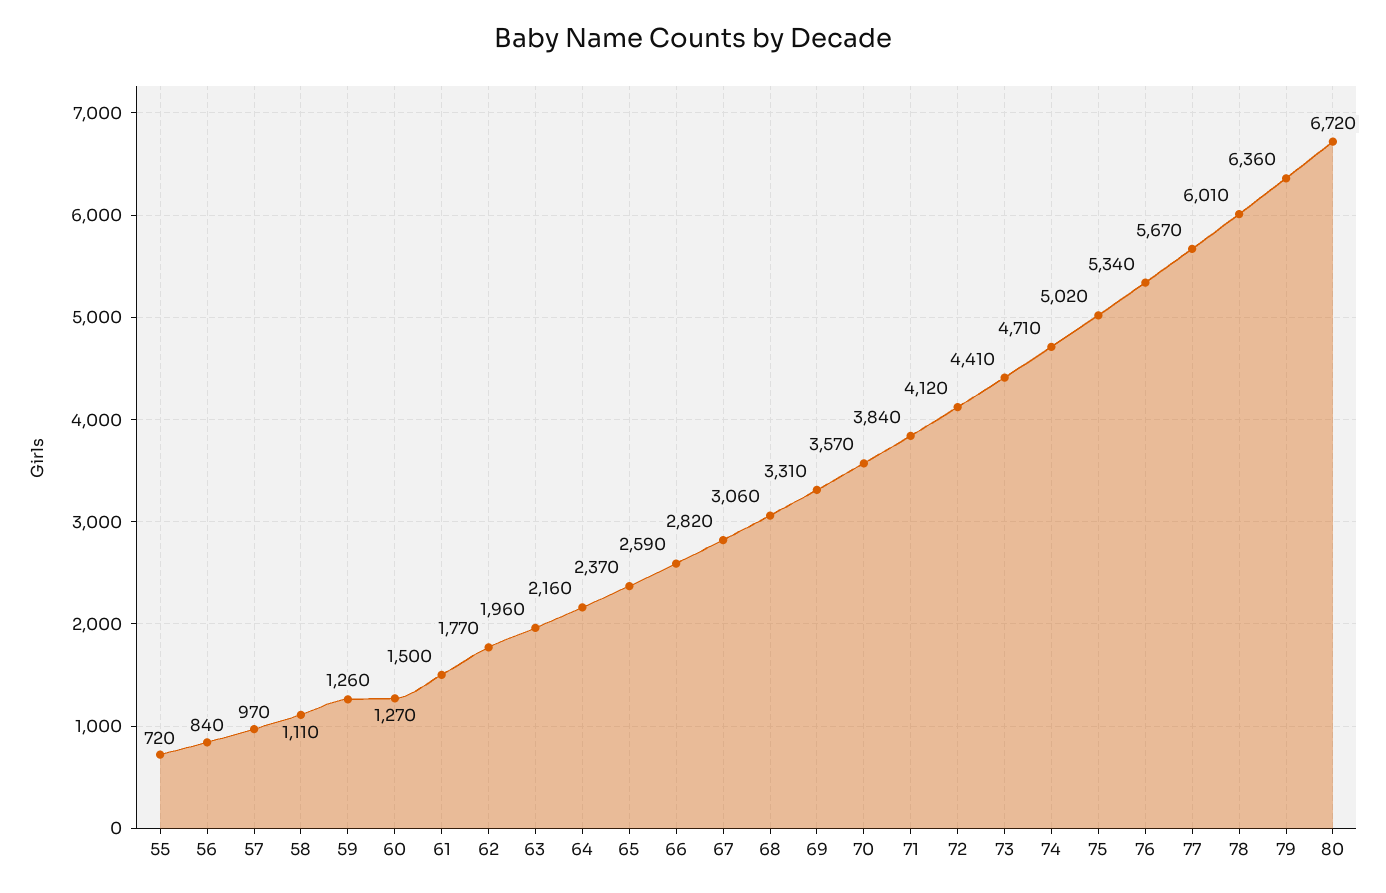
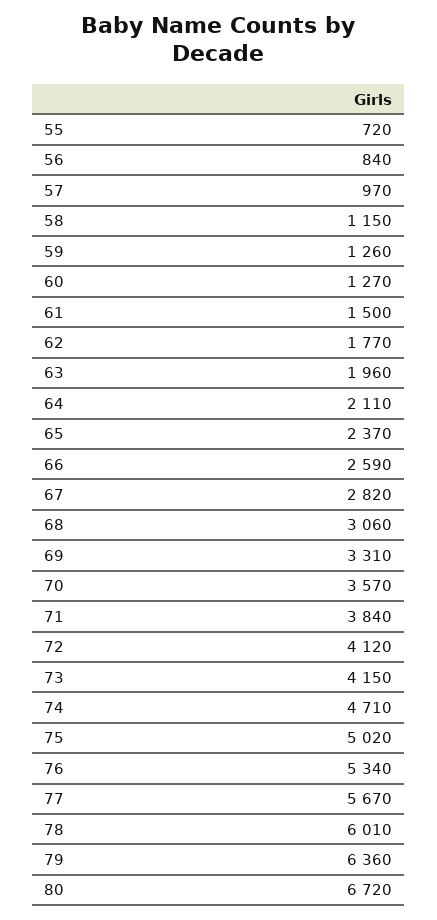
  {
    "55": 720,
    "56": 840,
    "57": 970,
-   "58": 1110,
+   "58": 1150,
    "59": 1260,
    "60": 1270,
    "61": 1500,
    "62": 1770,
    "63": 1960,
-   "64": 2160,
+   "64": 2110,
    "65": 2370,
    "66": 2590,
    "67": 2820,
    "68": 3060,
    "69": 3310,
    "70": 3570,
    "71": 3840,
    "72": 4120,
-   "73": 4410,
+   "73": 4150,
    "74": 4710,
    "75": 5020,
    "76": 5340,
    "77": 5670,
    "78": 6010,
    "79": 6360,
    "80": 6720
  }

